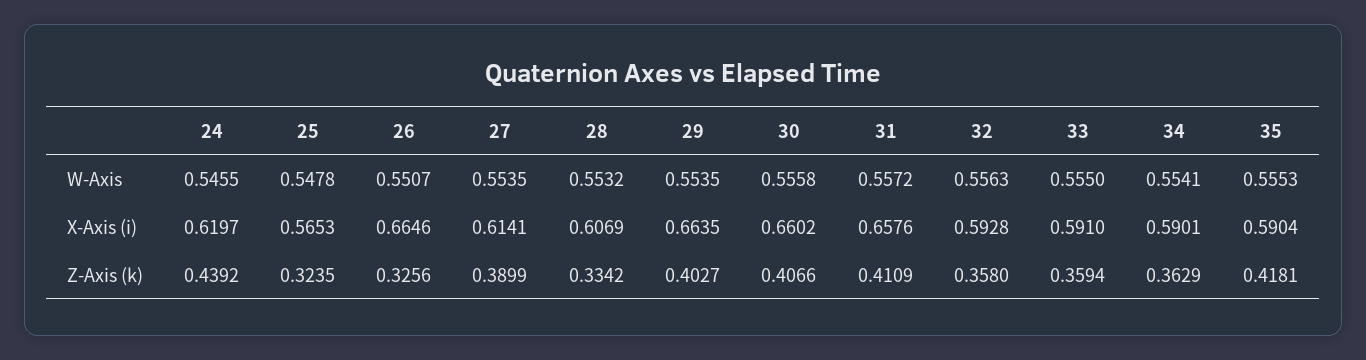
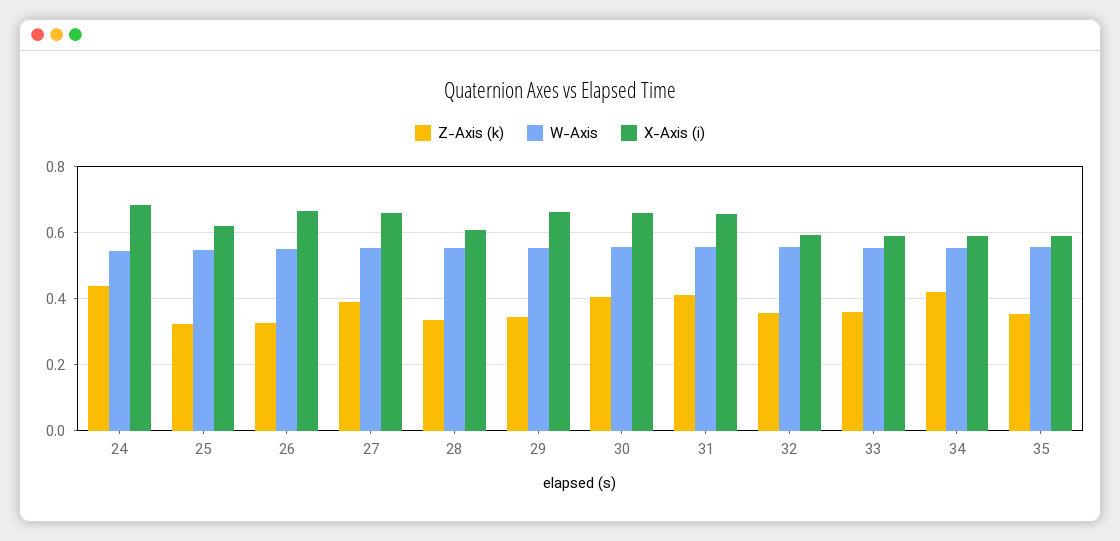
  {
    "W-Axis": {
      "24": 0.5455,
      "25": 0.5478,
      "26": 0.5507,
      "27": 0.5535,
      "28": 0.5532,
      "29": 0.5535,
      "30": 0.5558,
      "31": 0.5572,
      "32": 0.5563,
      "33": 0.555,
      "34": 0.5541,
      "35": 0.5553
    },
    "X-Axis (i)": {
-     "24": 0.6197,
+     "24": 0.68,
-     "25": 0.5653,
+     "25": 0.62,
      "26": 0.6646,
-     "27": 0.6141,
+     "27": 0.66,
      "28": 0.6069,
      "29": 0.6635,
      "30": 0.6602,
      "31": 0.6576,
      "32": 0.5928,
      "33": 0.591,
      "34": 0.5901,
      "35": 0.5904
    },
    "Z-Axis (k)": {
      "24": 0.4392,
      "25": 0.3235,
      "26": 0.3256,
      "27": 0.3899,
      "28": 0.3342,
-     "29": 0.4027,
+     "29": 0.34,
      "30": 0.4066,
      "31": 0.4109,
      "32": 0.358,
      "33": 0.3594,
-     "34": 0.3629,
+     "34": 0.42,
-     "35": 0.4181
+     "35": 0.36
    }
  }

